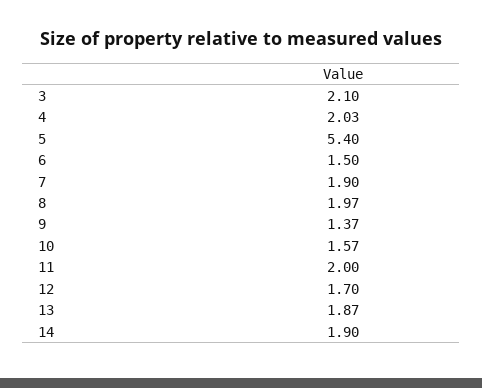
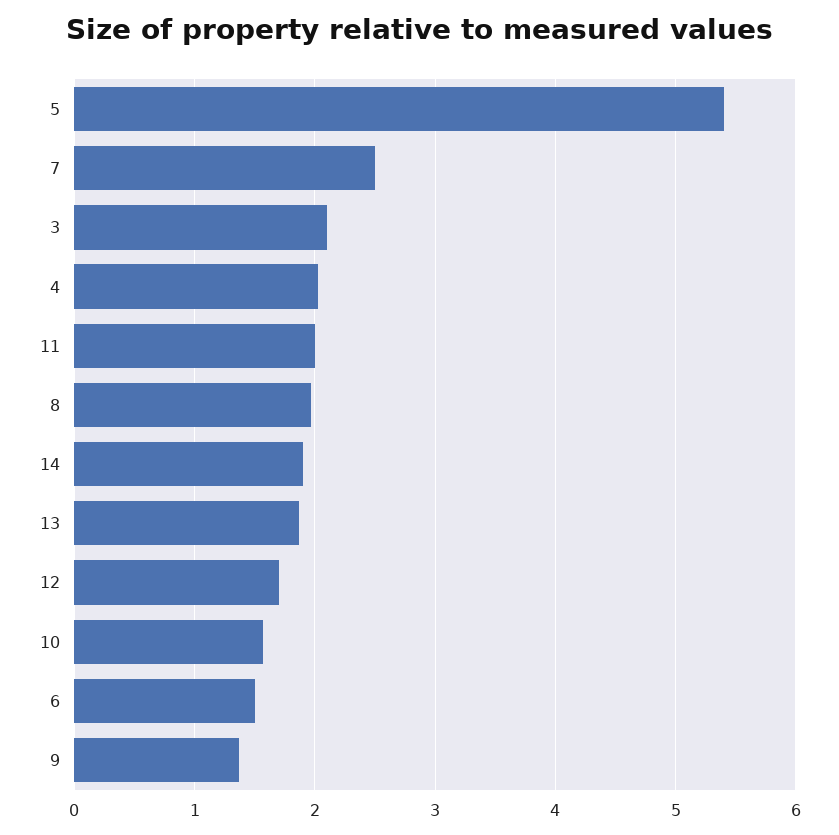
  {
    "3": 2.1,
    "4": 2.03,
    "5": 5.4,
    "6": 1.5,
-   "7": 1.9,
+   "7": 2.5,
    "8": 1.97,
    "9": 1.37,
    "10": 1.57,
    "11": 2,
    "12": 1.7,
    "13": 1.87,
    "14": 1.9
  }

